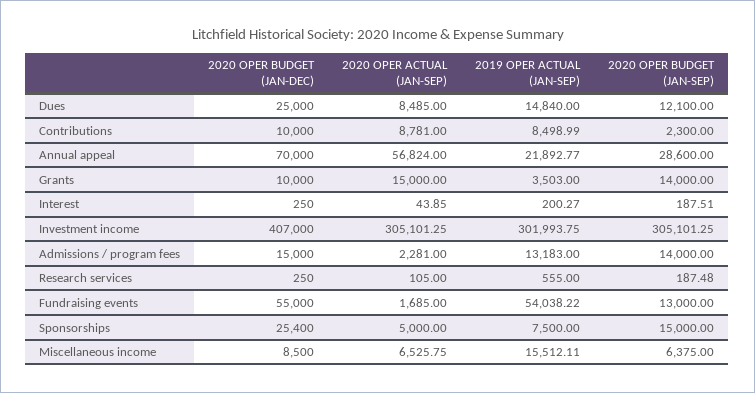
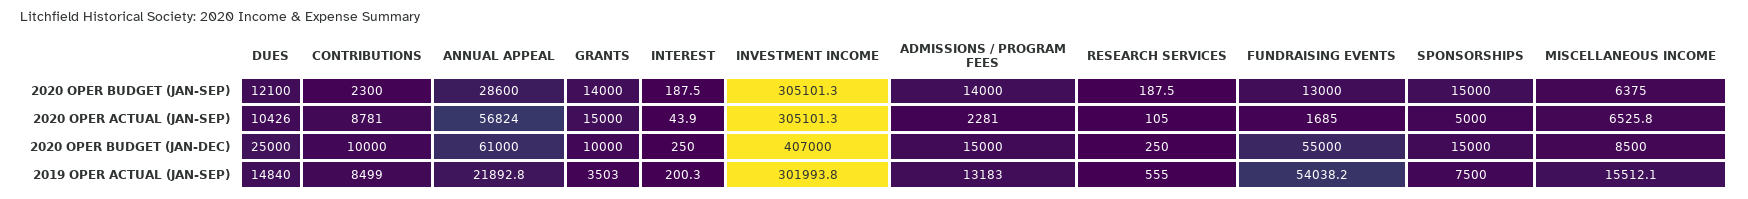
  {
    "2020 OPER BUDGET (JAN-DEC)": {
      "Dues": 25000,
      "Contributions": 10000,
-     "Annual appeal": 70000,
+     "Annual appeal": 61000,
      "Grants": 10000,
      "Interest": 250,
      "Investment income": 407000,
      "Admissions / program fees": 15000,
      "Research services": 250,
      "Fundraising events": 55000,
-     "Sponsorships": 25400,
+     "Sponsorships": 15000,
      "Miscellaneous income": 8500
    },
    "2020 OPER ACTUAL (JAN-SEP)": {
-     "Dues": 8485,
+     "Dues": 10426,
      "Contributions": 8781,
      "Annual appeal": 56824,
      "Grants": 15000,
      "Interest": 43.85,
      "Investment income": 305101.25,
      "Admissions / program fees": 2281,
      "Research services": 105,
      "Fundraising events": 1685,
      "Sponsorships": 5000,
      "Miscellaneous income": 6525.75
    },
    "2019 OPER ACTUAL (JAN-SEP)": {
      "Dues": 14840,
      "Contributions": 8498.99,
      "Annual appeal": 21892.77,
      "Grants": 3503,
      "Interest": 200.27,
      "Investment income": 301993.75,
      "Admissions / program fees": 13183,
      "Research services": 555,
      "Fundraising events": 54038.22,
      "Sponsorships": 7500,
      "Miscellaneous income": 15512.11
    },
    "2020 OPER BUDGET (JAN-SEP)": {
      "Dues": 12100,
      "Contributions": 2300,
      "Annual appeal": 28600,
      "Grants": 14000,
      "Interest": 187.51,
      "Investment income": 305101.25,
      "Admissions / program fees": 14000,
      "Research services": 187.48,
      "Fundraising events": 13000,
      "Sponsorships": 15000,
      "Miscellaneous income": 6375
    }
  }

